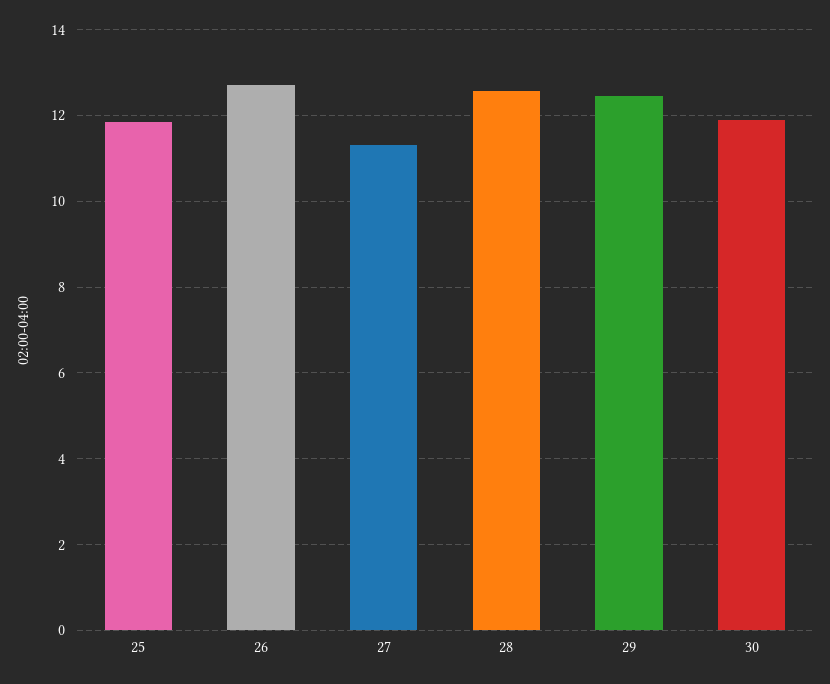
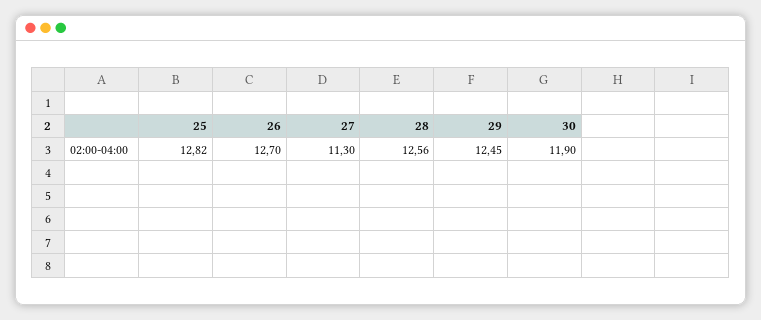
  {
-   "25": 11.8,
+   "25": 12.82,
    "26": 12.7,
    "27": 11.3,
    "28": 12.56,
    "29": 12.45,
    "30": 11.9
  }

